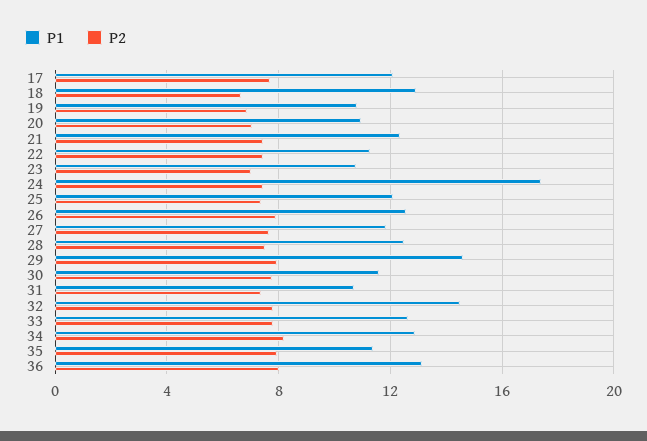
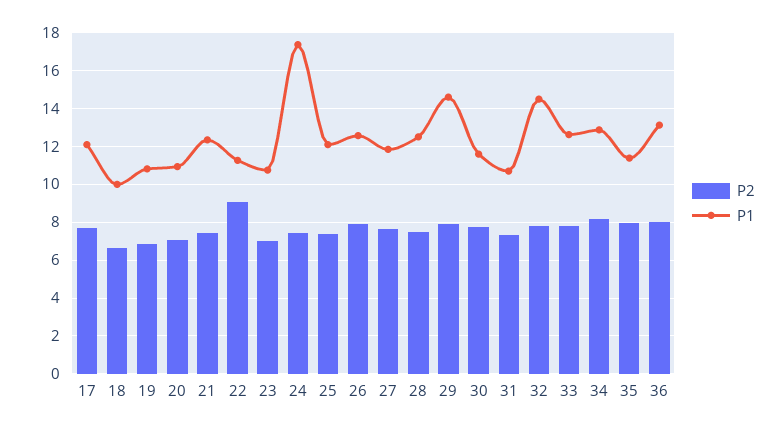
  {
    "P1": {
      "17": 12,
-     "18": 13,
+     "18": 10,
      "19": 11,
      "20": 11,
      "21": 12.5,
      "22": 11.5,
      "23": 11,
      "24": 17.5,
      "25": 12,
      "26": 12.5,
      "27": 12,
      "28": 12.5,
      "29": 14.5,
      "30": 11.5,
      "31": 10.5,
      "32": 14.5,
      "33": 12.5,
      "34": 13,
      "35": 11.5,
      "36": 13
    },
    "P2": {
      "17": 7.5,
      "18": 6.5,
      "19": 7,
      "20": 7,
      "21": 7.5,
-     "22": 7.5,
+     "22": 9,
      "23": 7,
      "24": 7.5,
      "25": 7.5,
      "26": 8,
      "27": 7.5,
      "28": 7.5,
      "29": 8,
      "30": 8,
      "31": 7.5,
      "32": 8,
      "33": 8,
      "34": 8,
      "35": 8,
      "36": 8
    }
  }

